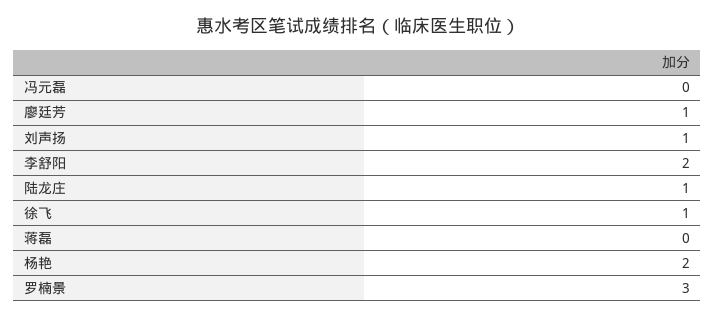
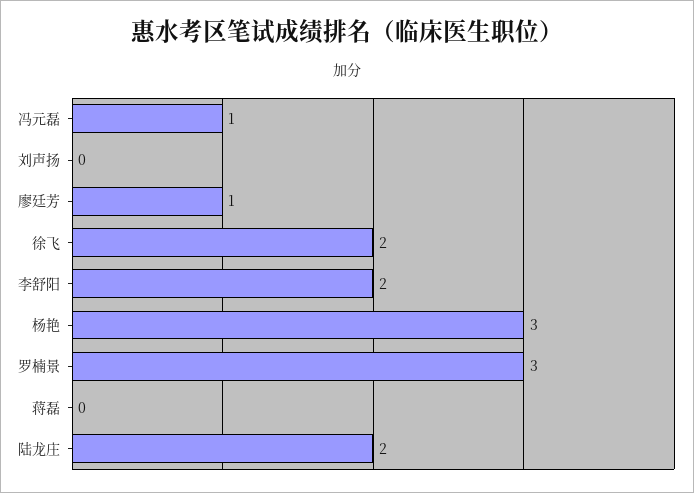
  {
-   "冯元磊": 0,
+   "冯元磊": 1,
    "廖廷芳": 1,
-   "刘声扬": 1,
+   "刘声扬": 0,
    "李舒阳": 2,
-   "陆龙庄": 1,
+   "陆龙庄": 2,
-   "徐飞": 1,
+   "徐飞": 2,
    "蒋磊": 0,
-   "杨艳": 2,
+   "杨艳": 3,
    "罗楠景": 3
  }

